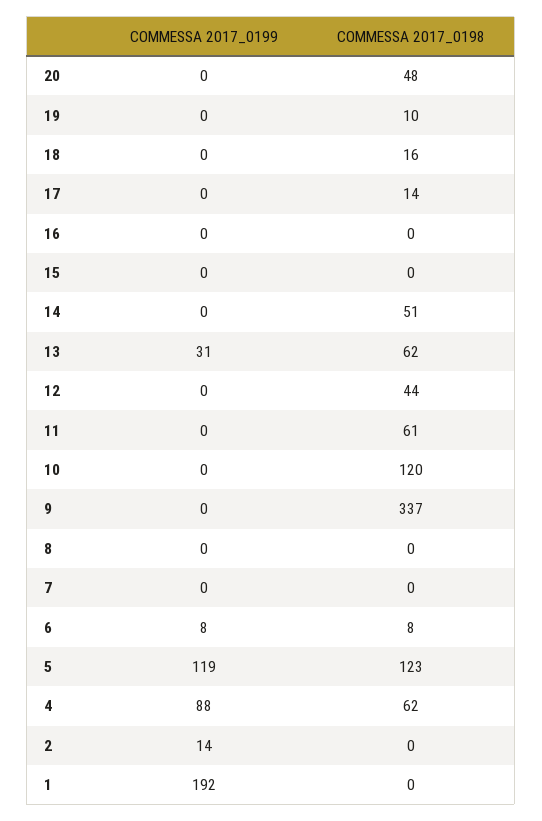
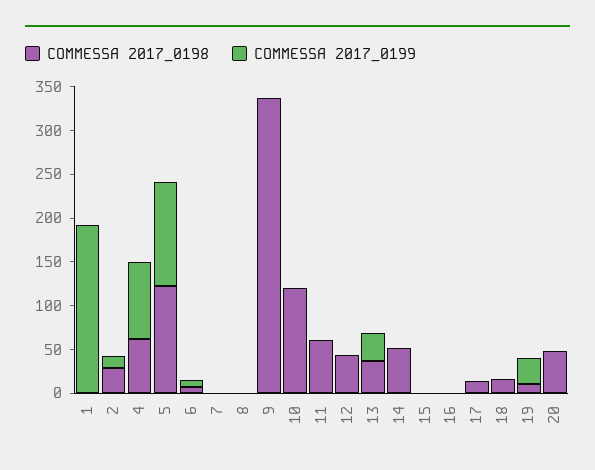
  {
    "COMMESSA 2017_0199": {
      "20": 0,
-     "19": 0,
+     "19": 30,
      "18": 0,
      "17": 0,
      "16": 0,
      "15": 0,
      "14": 0,
      "13": 31,
      "12": 0,
      "11": 0,
      "10": 0,
      "9": 0,
      "8": 0,
      "7": 0,
      "6": 8,
      "5": 119,
      "4": 88,
      "2": 14,
      "1": 192
    },
    "COMMESSA 2017_0198": {
      "20": 48,
      "19": 10,
      "18": 16,
      "17": 14,
      "16": 0,
      "15": 0,
      "14": 51,
-     "13": 62,
+     "13": 40,
      "12": 44,
      "11": 61,
      "10": 120,
      "9": 337,
      "8": 0,
      "7": 0,
      "6": 8,
      "5": 123,
      "4": 62,
-     "2": 0,
+     "2": 30,
      "1": 0
    }
  }

